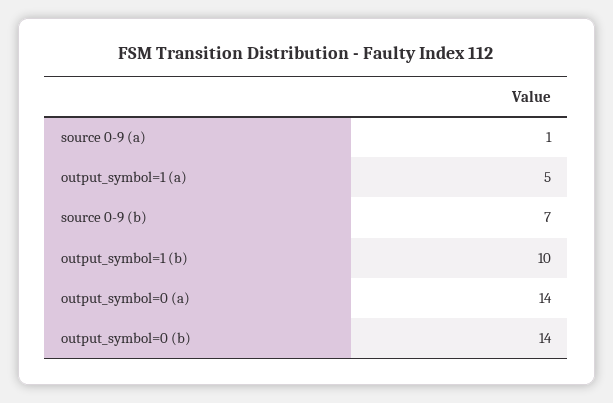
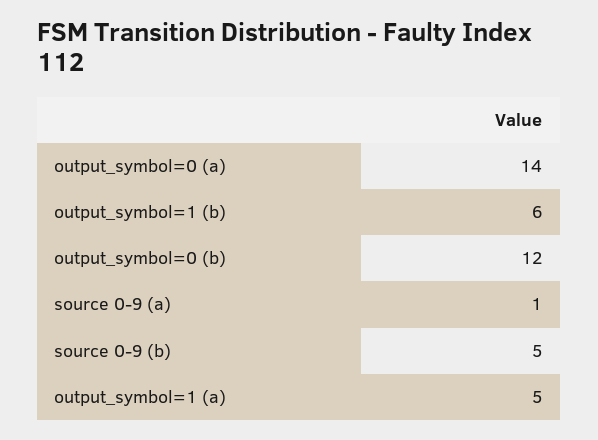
  {
    "source 0-9 (a)": 1,
    "output_symbol=1 (a)": 5,
-   "source 0-9 (b)": 7,
+   "source 0-9 (b)": 5,
-   "output_symbol=1 (b)": 10,
+   "output_symbol=1 (b)": 6,
    "output_symbol=0 (a)": 14,
-   "output_symbol=0 (b)": 14
+   "output_symbol=0 (b)": 12
  }

